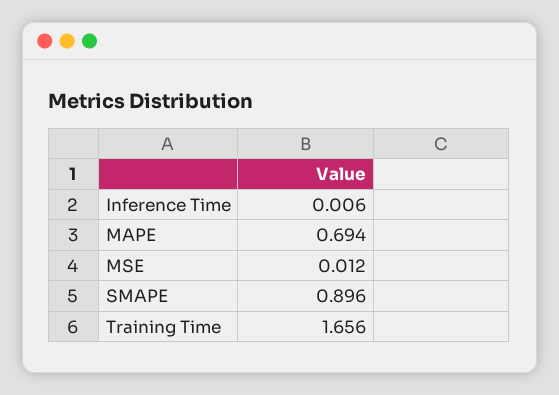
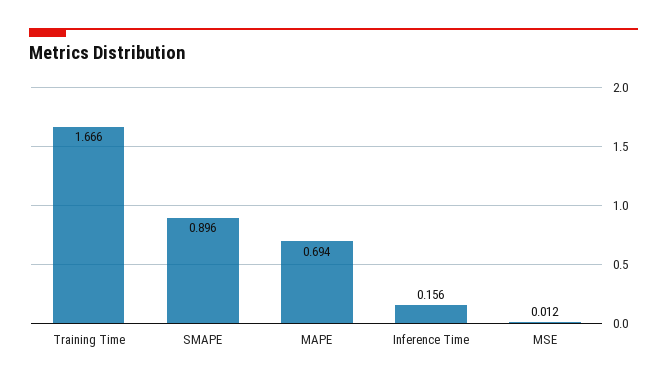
  {
-   "Inference Time": 0.006,
+   "Inference Time": 0.156,
    "MAPE": 0.694,
    "MSE": 0.012,
    "SMAPE": 0.896,
-   "Training Time": 1.656
+   "Training Time": 1.666
  }

